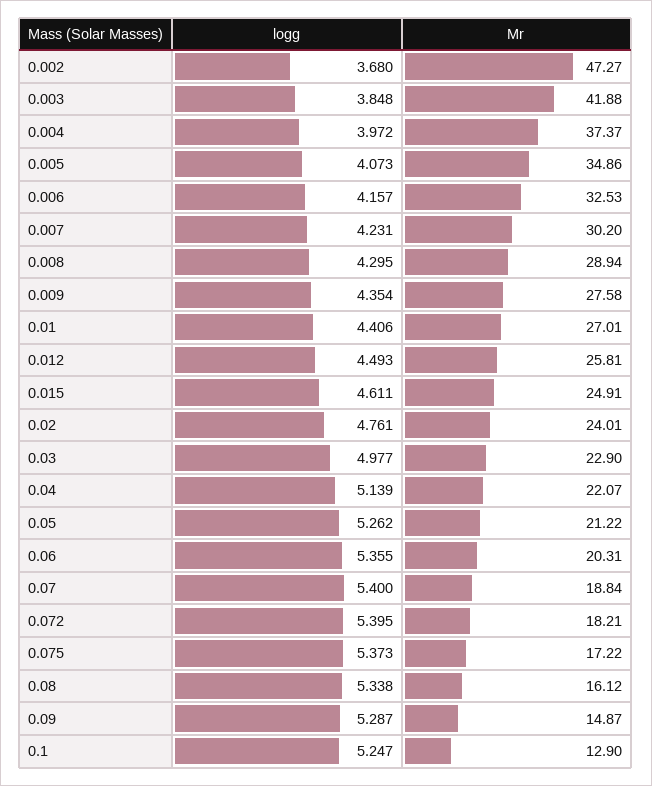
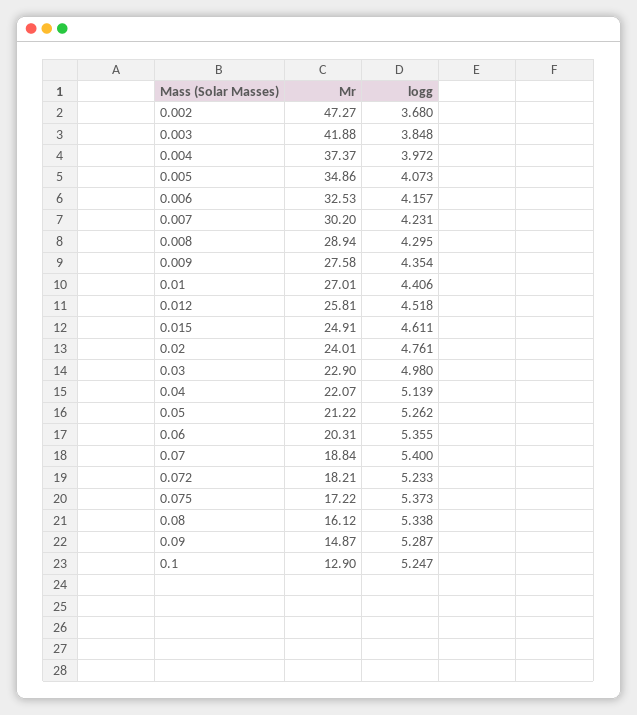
  {
    "logg": {
      "0.002": 3.68,
      "0.003": 3.848,
      "0.004": 3.972,
      "0.005": 4.073,
      "0.006": 4.157,
      "0.007": 4.231,
      "0.008": 4.295,
      "0.009": 4.354,
      "0.01": 4.406,
-     "0.012": 4.493,
+     "0.012": 4.518,
      "0.015": 4.611,
      "0.02": 4.761,
-     "0.03": 4.977,
+     "0.03": 4.98,
      "0.04": 5.139,
      "0.05": 5.262,
      "0.06": 5.355,
      "0.07": 5.4,
-     "0.072": 5.395,
+     "0.072": 5.233,
      "0.075": 5.373,
      "0.08": 5.338,
      "0.09": 5.287,
      "0.1": 5.247
    },
    "Mr": {
      "0.002": 47.27,
      "0.003": 41.88,
      "0.004": 37.37,
      "0.005": 34.86,
      "0.006": 32.53,
      "0.007": 30.2,
      "0.008": 28.94,
      "0.009": 27.58,
      "0.01": 27.01,
      "0.012": 25.81,
      "0.015": 24.91,
      "0.02": 24.01,
      "0.03": 22.9,
      "0.04": 22.07,
      "0.05": 21.22,
      "0.06": 20.31,
      "0.07": 18.84,
      "0.072": 18.21,
      "0.075": 17.22,
      "0.08": 16.12,
      "0.09": 14.87,
      "0.1": 12.9
    }
  }

